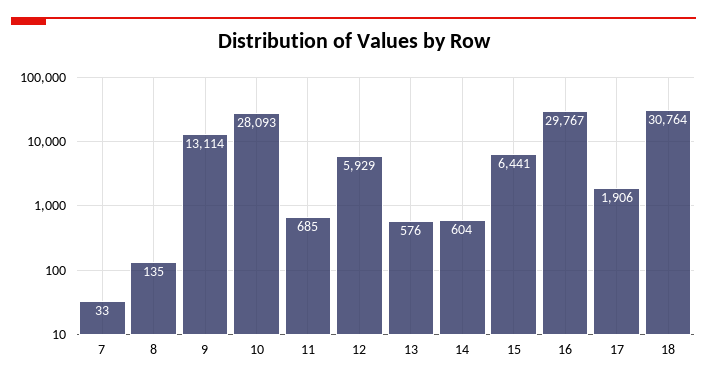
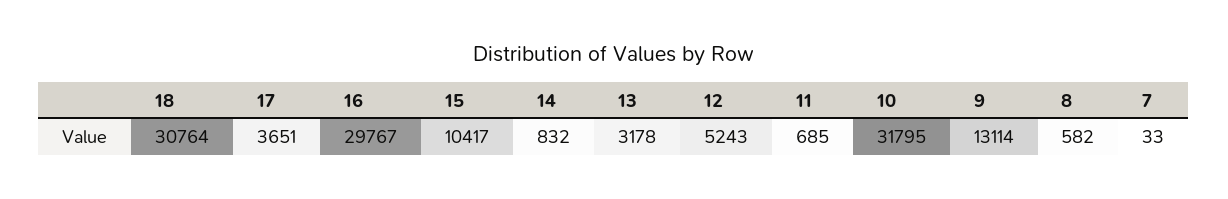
  {
    "7": 33,
-   "8": 135,
+   "8": 582,
    "9": 13114,
-   "10": 28093,
+   "10": 31795,
    "11": 685,
-   "12": 5929,
+   "12": 5243,
-   "13": 576,
+   "13": 3178,
-   "14": 604,
+   "14": 832,
-   "15": 6441,
+   "15": 10417,
    "16": 29767,
-   "17": 1906,
+   "17": 3651,
    "18": 30764
  }

